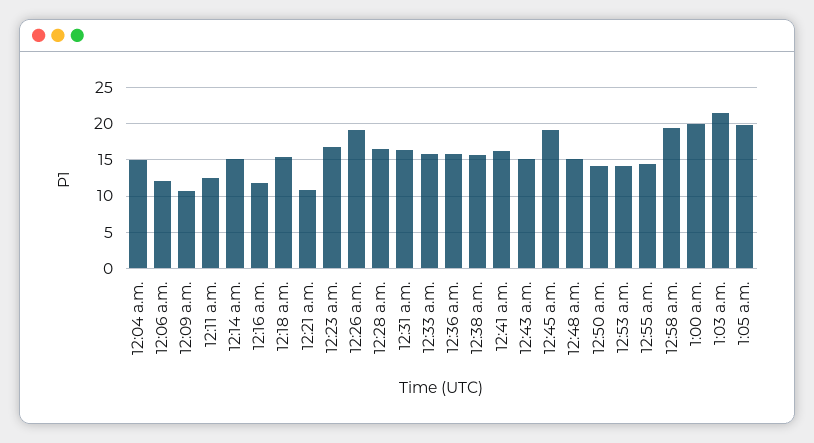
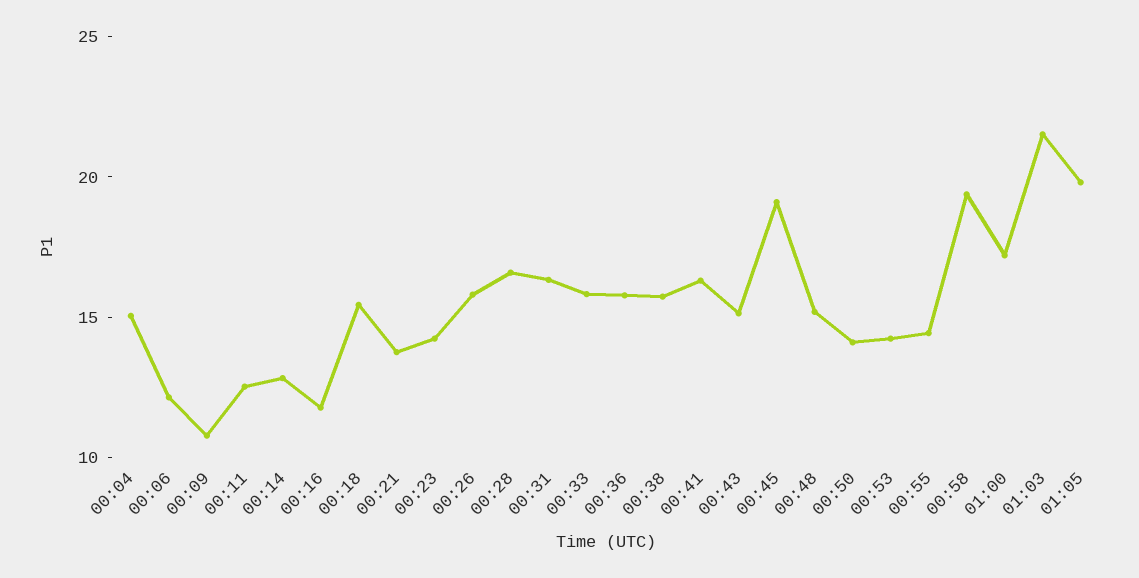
  {
    "12:04 a.m.": 15,
    "12:06 a.m.": 12,
    "12:09 a.m.": 11,
    "12:11 a.m.": 13,
-   "12:14 a.m.": 15,
+   "12:14 a.m.": 13,
    "12:16 a.m.": 12,
    "12:18 a.m.": 15,
-   "12:21 a.m.": 11,
+   "12:21 a.m.": 14,
-   "12:23 a.m.": 17,
+   "12:23 a.m.": 14,
-   "12:26 a.m.": 19,
+   "12:26 a.m.": 16,
    "12:28 a.m.": 17,
    "12:31 a.m.": 16,
    "12:33 a.m.": 16,
    "12:36 a.m.": 16,
    "12:38 a.m.": 16,
    "12:41 a.m.": 16,
    "12:43 a.m.": 15,
    "12:45 a.m.": 19,
    "12:48 a.m.": 15,
    "12:50 a.m.": 14,
    "12:53 a.m.": 14,
    "12:55 a.m.": 14,
    "12:58 a.m.": 19,
-   "1:00 a.m.": 20,
+   "1:00 a.m.": 17,
    "1:03 a.m.": 22,
    "1:05 a.m.": 20
  }

